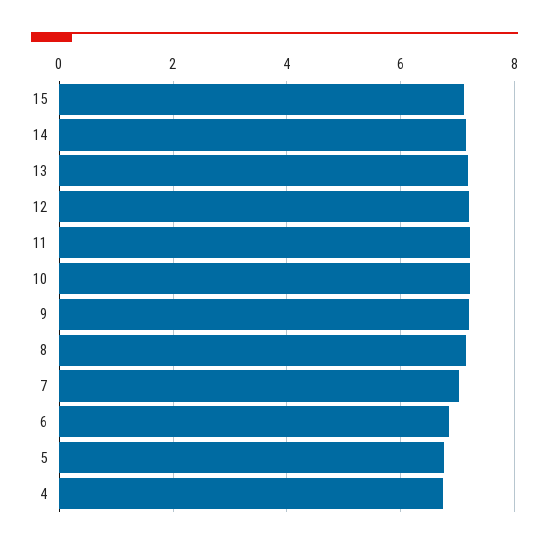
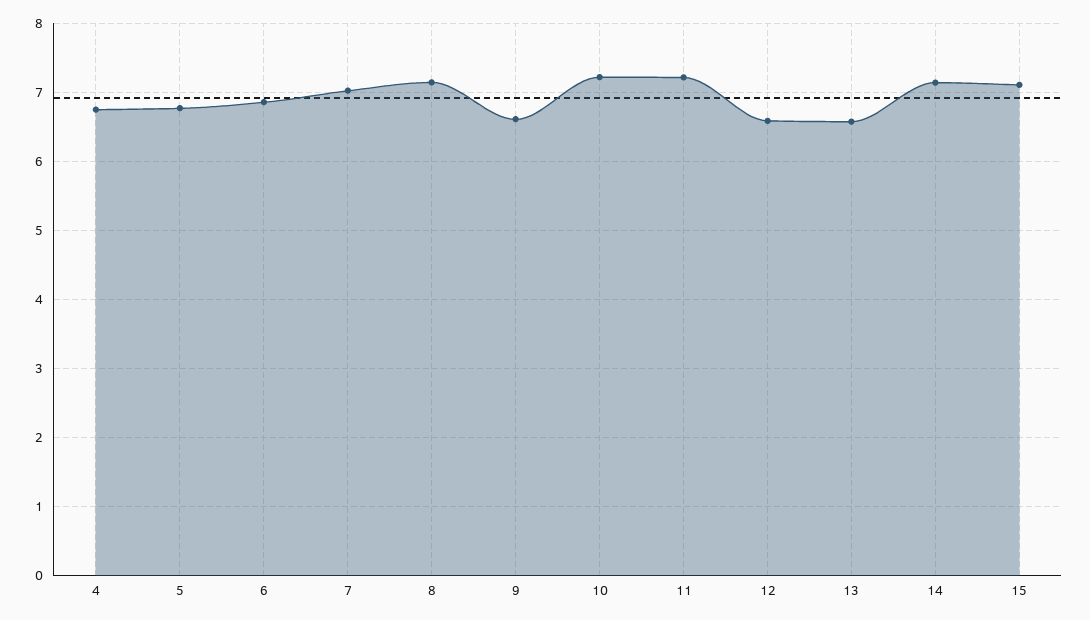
  {
    "15": 7.1,
    "14": 7.1,
-   "13": 7.2,
+   "13": 6.6,
-   "12": 7.2,
+   "12": 6.6,
    "11": 7.2,
    "10": 7.2,
-   "9": 7.2,
+   "9": 6.6,
    "8": 7.1,
    "7": 7,
    "6": 6.9,
    "5": 6.8,
    "4": 6.7
  }

